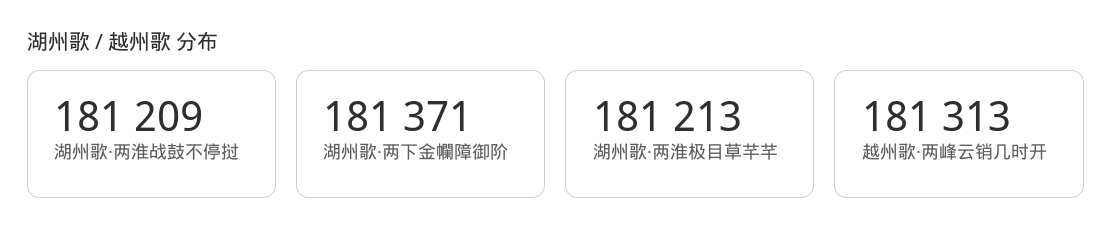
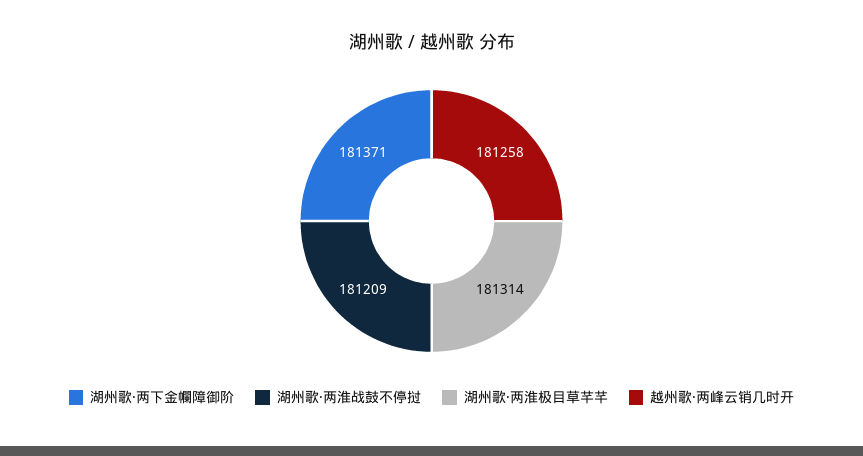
  {
    "湖州歌·两淮战鼓不停挝": 181209,
    "湖州歌·两下金幱障御阶": 181371,
-   "湖州歌·两淮极目草芊芊": 181213,
+   "湖州歌·两淮极目草芊芊": 181314,
-   "越州歌·两峰云销几时开": 181313
+   "越州歌·两峰云销几时开": 181258
  }

